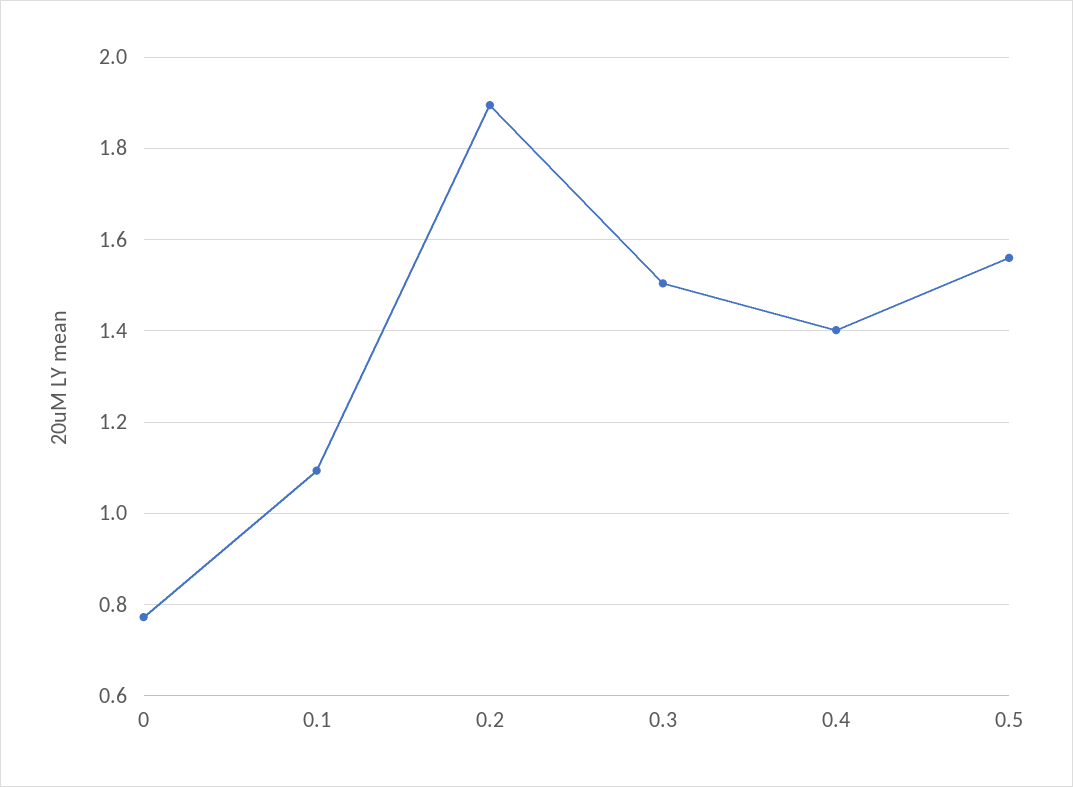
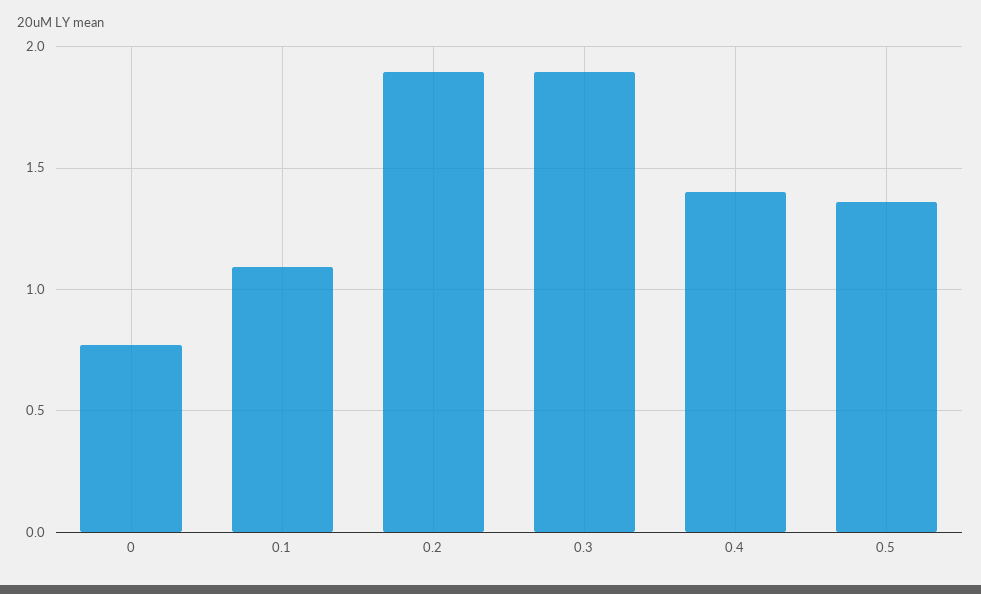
  {
    "0": 0.78,
    "0.1": 1.1,
    "0.2": 1.9,
-   "0.3": 1.5,
+   "0.3": 1.9,
    "0.4": 1.4,
-   "0.5": 1.56
+   "0.5": 1.35
  }

